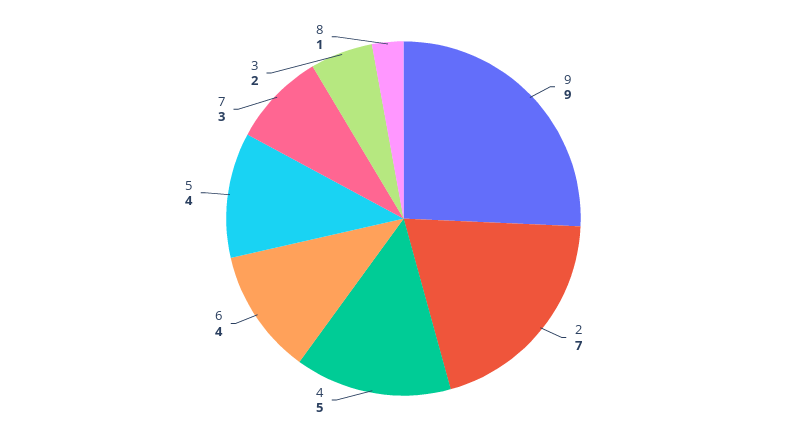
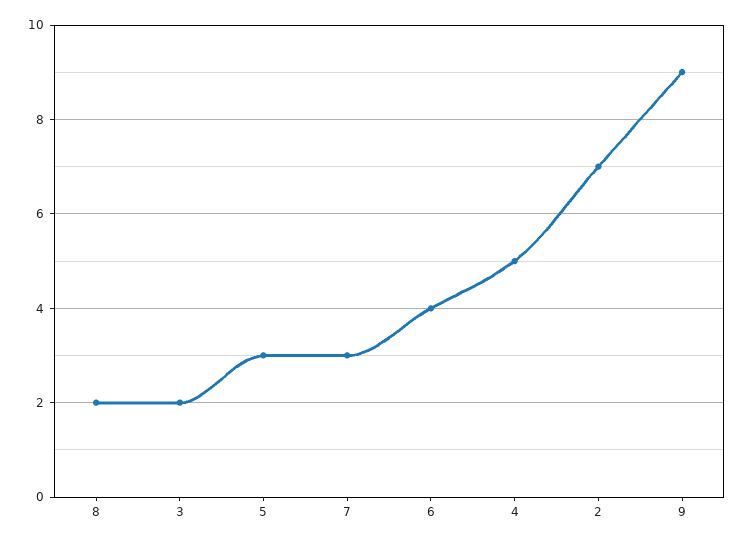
  {
    "9": 9,
    "2": 7,
    "4": 5,
    "6": 4,
-   "5": 4,
+   "5": 3,
    "7": 3,
    "3": 2,
-   "8": 1
+   "8": 2
  }

